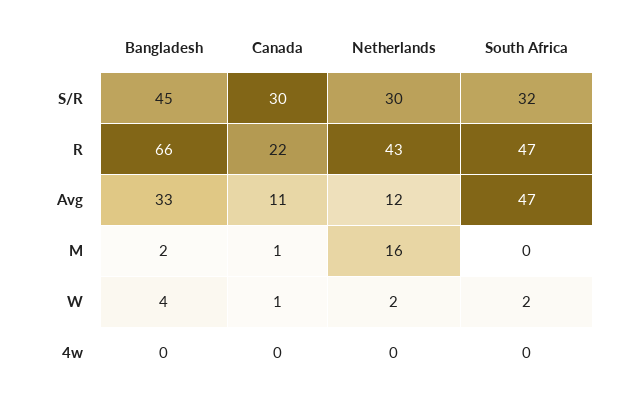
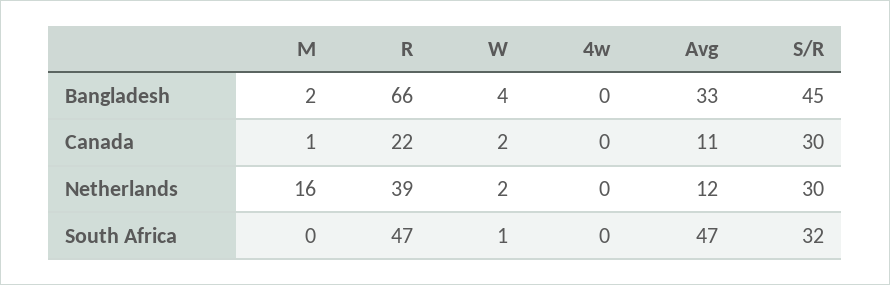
  {
    "Bangladesh": {
      "S/R": 45,
      "R": 66,
      "Avg": 33,
      "M": 2,
      "W": 4,
      "4w": 0
    },
    "Canada": {
      "S/R": 30,
      "R": 22,
      "Avg": 11,
      "M": 1,
-     "W": 1,
+     "W": 2,
      "4w": 0
    },
    "Netherlands": {
      "S/R": 30,
-     "R": 43,
+     "R": 39,
      "Avg": 12,
      "M": 16,
      "W": 2,
      "4w": 0
    },
    "South Africa": {
      "S/R": 32,
      "R": 47,
      "Avg": 47,
      "M": 0,
-     "W": 2,
+     "W": 1,
      "4w": 0
    }
  }

